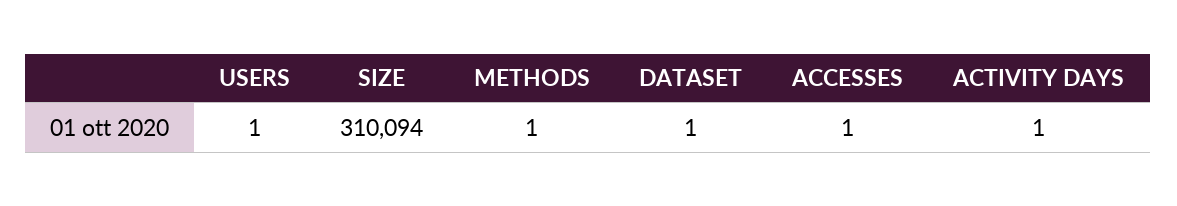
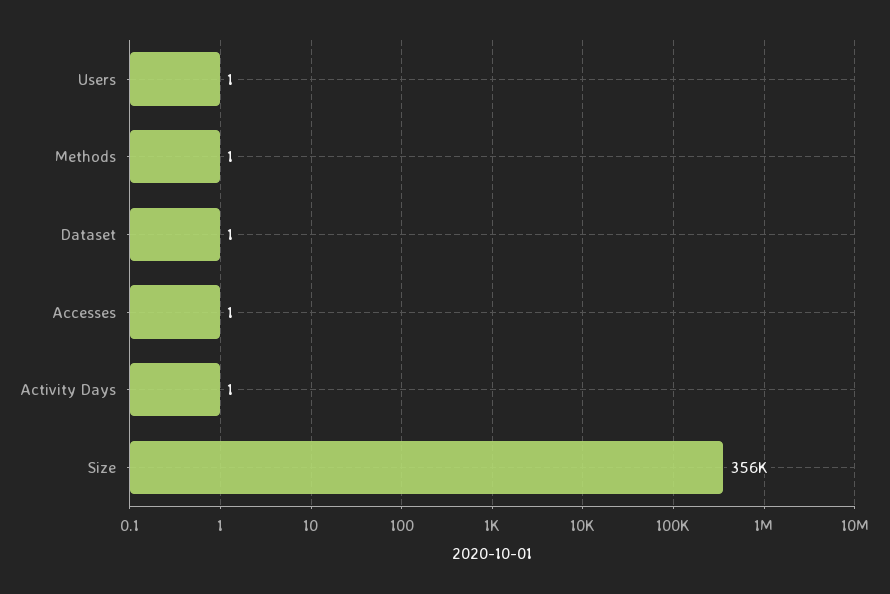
  {
    "USERS": 1,
-   "SIZE": 310094,
+   "SIZE": 356000,
    "METHODS": 1,
    "DATASET": 1,
    "ACCESSES": 1,
    "ACTIVITY DAYS": 1
  }

